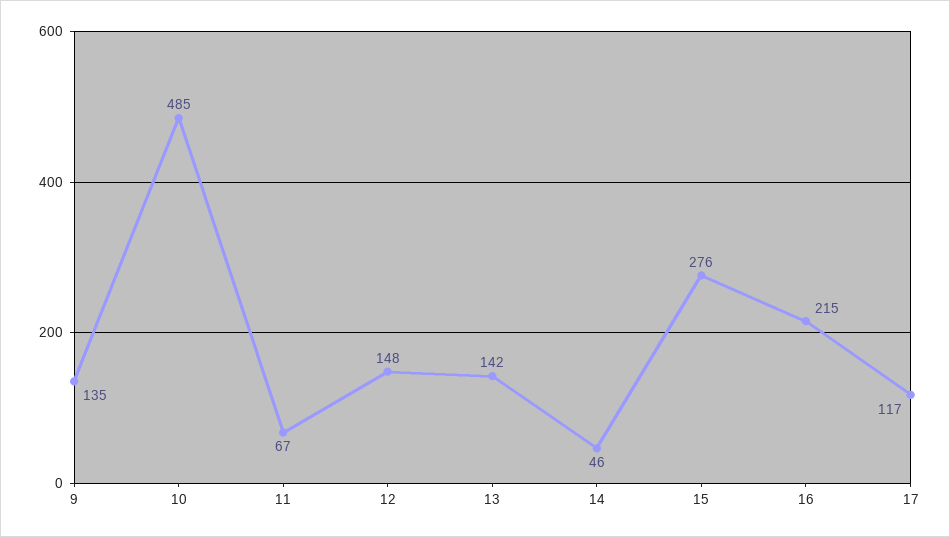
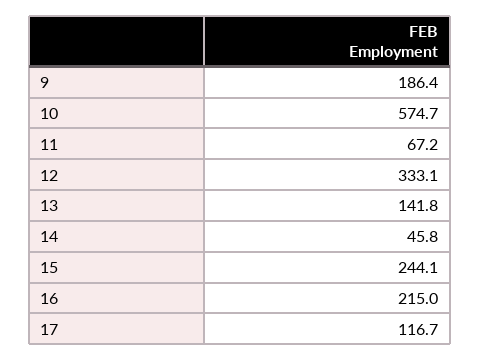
  {
-   "9": 135,
+   "9": 186.4,
-   "10": 485,
+   "10": 574.7,
    "11": 67.2,
-   "12": 148,
+   "12": 333.1,
    "13": 141.8,
    "14": 45.8,
-   "15": 276,
+   "15": 244.1,
    "16": 215,
    "17": 116.7
  }

